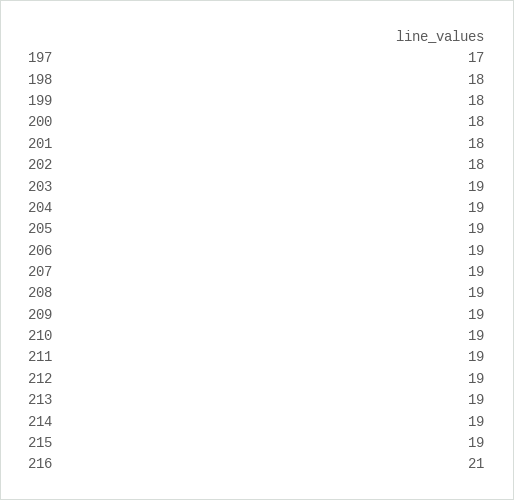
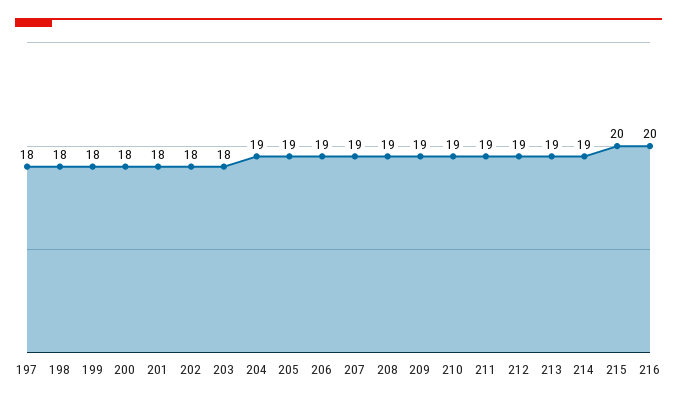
  {
-   "197": 17,
+   "197": 18,
    "198": 18,
    "199": 18,
    "200": 18,
    "201": 18,
    "202": 18,
-   "203": 19,
+   "203": 18,
    "204": 19,
    "205": 19,
    "206": 19,
    "207": 19,
    "208": 19,
    "209": 19,
    "210": 19,
    "211": 19,
    "212": 19,
    "213": 19,
    "214": 19,
-   "215": 19,
+   "215": 20,
-   "216": 21
+   "216": 20
  }

